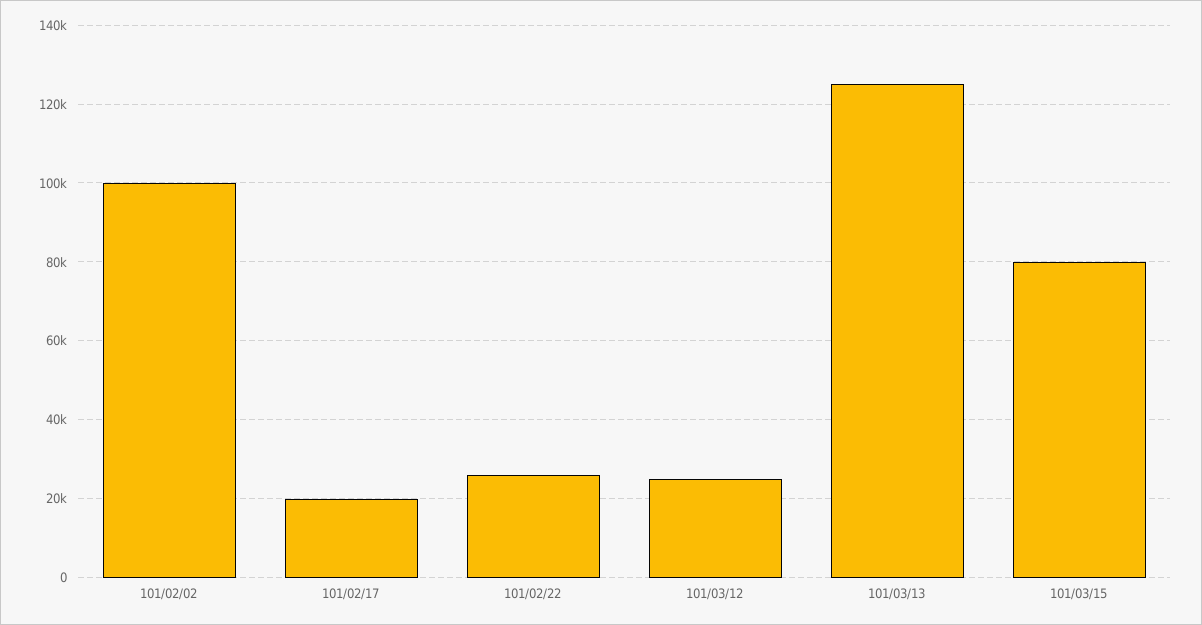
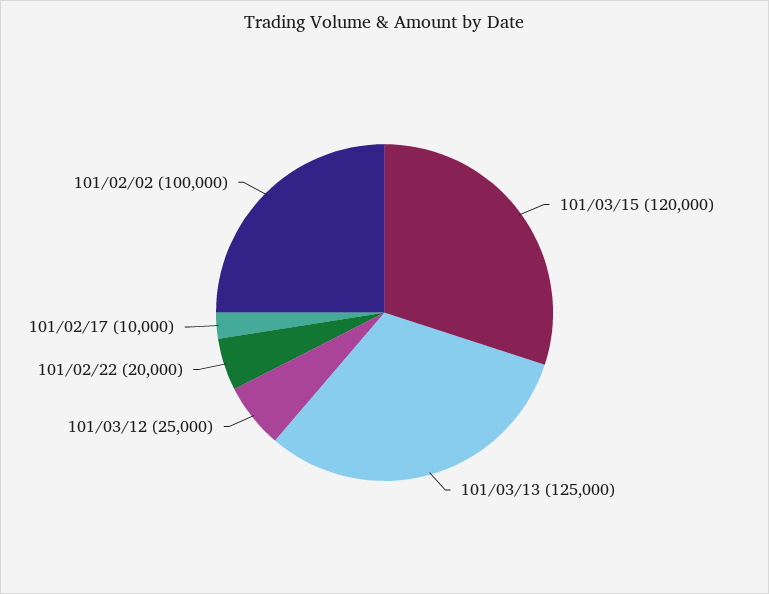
  {
    "101/02/02": 100000,
-   "101/02/17": 20000,
+   "101/02/17": 10000,
-   "101/02/22": 26000,
+   "101/02/22": 20000,
    "101/03/12": 25000,
    "101/03/13": 125000,
-   "101/03/15": 80000
+   "101/03/15": 120000
  }

